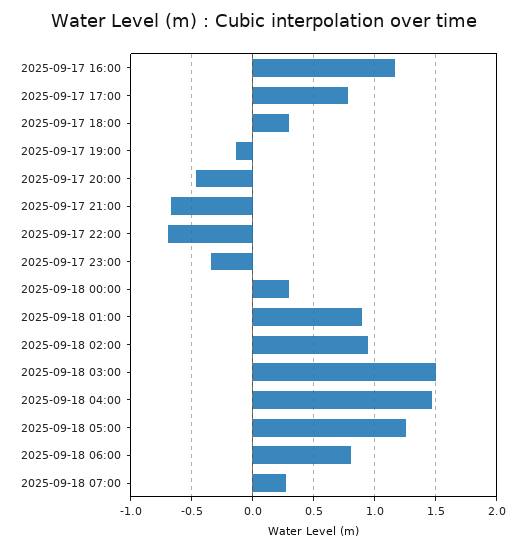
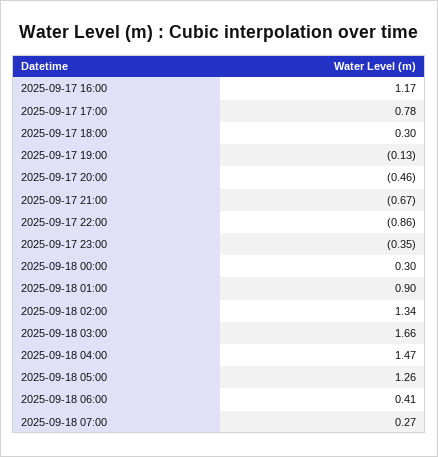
  {
    "2025-09-17 16:00": 1.17,
    "2025-09-17 17:00": 0.78,
    "2025-09-17 18:00": 0.3,
    "2025-09-17 19:00": -0.13,
    "2025-09-17 20:00": -0.46,
    "2025-09-17 21:00": -0.67,
-   "2025-09-17 22:00": -0.7,
+   "2025-09-17 22:00": -0.86,
    "2025-09-17 23:00": -0.35,
    "2025-09-18 00:00": 0.3,
    "2025-09-18 01:00": 0.9,
-   "2025-09-18 02:00": 0.95,
+   "2025-09-18 02:00": 1.34,
-   "2025-09-18 03:00": 1.5,
+   "2025-09-18 03:00": 1.66,
    "2025-09-18 04:00": 1.47,
    "2025-09-18 05:00": 1.26,
-   "2025-09-18 06:00": 0.8,
+   "2025-09-18 06:00": 0.41,
    "2025-09-18 07:00": 0.27
  }

